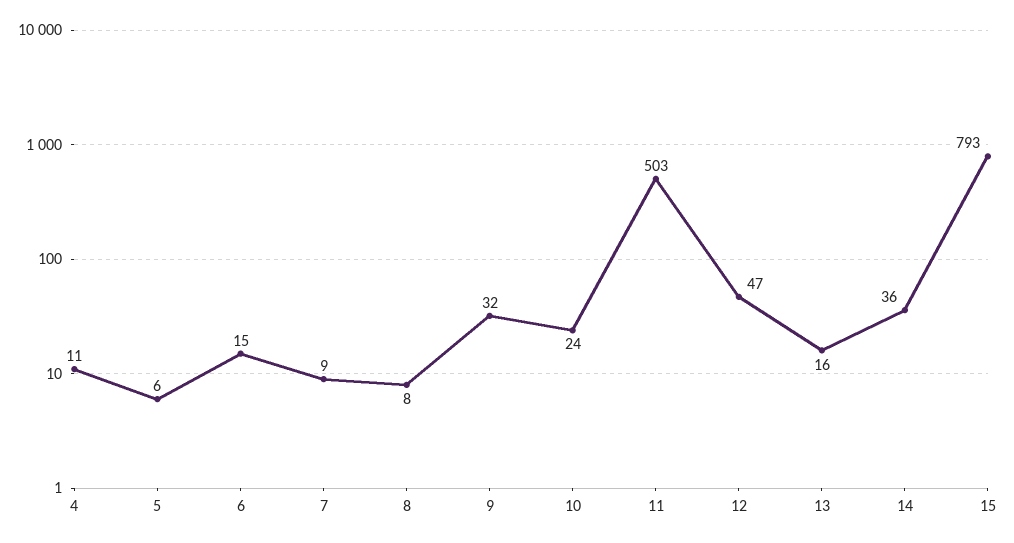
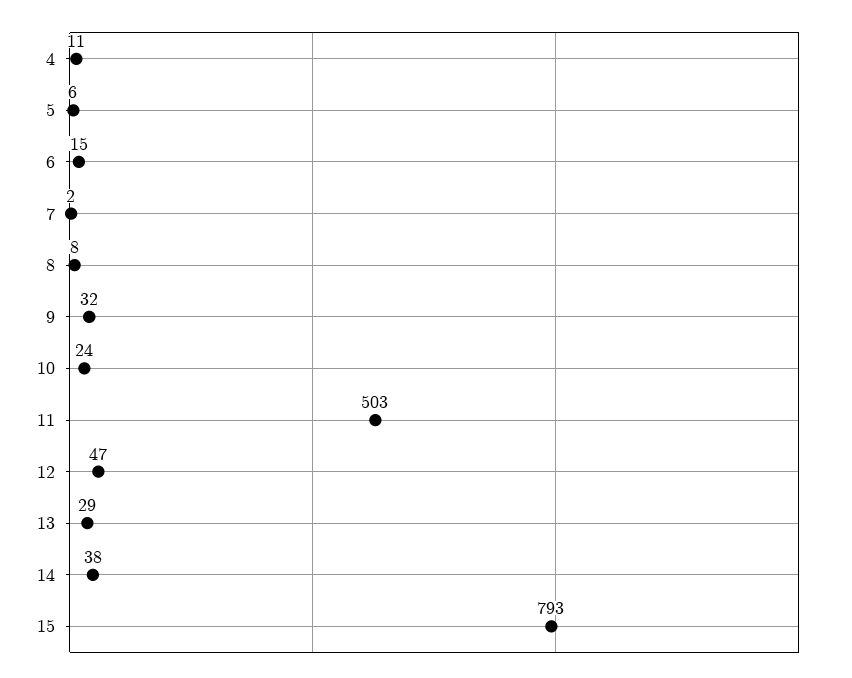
  {
    "4": 11,
    "5": 6,
    "6": 15,
-   "7": 9,
+   "7": 2,
    "8": 8,
    "9": 32,
    "10": 24,
    "11": 503,
    "12": 47,
-   "13": 16,
+   "13": 29,
-   "14": 36,
+   "14": 38,
    "15": 793
  }

